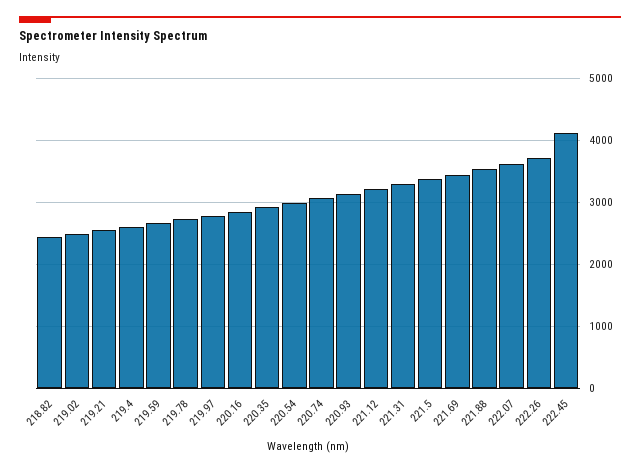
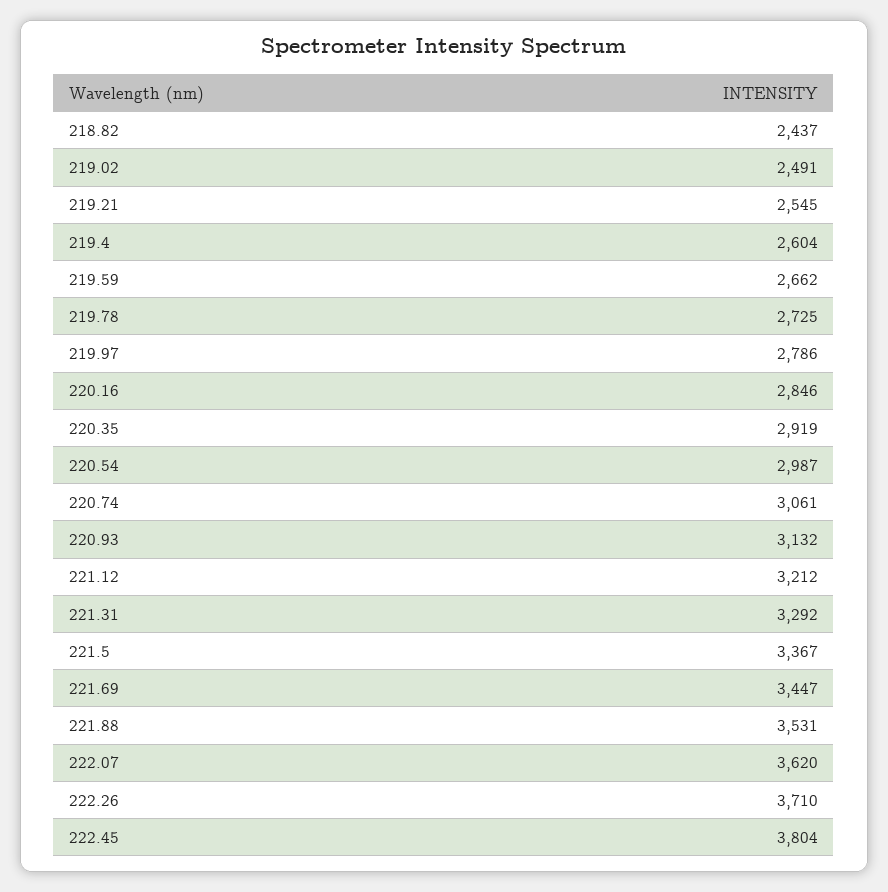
  {
    "218.82": 2437,
    "219.02": 2491,
    "219.21": 2545,
    "219.4": 2604,
    "219.59": 2662,
    "219.78": 2725,
    "219.97": 2786,
    "220.16": 2846,
    "220.35": 2919,
    "220.54": 2987,
    "220.74": 3061,
    "220.93": 3132,
    "221.12": 3212,
    "221.31": 3292,
    "221.5": 3367,
    "221.69": 3447,
    "221.88": 3531,
    "222.07": 3620,
    "222.26": 3710,
-   "222.45": 4100
+   "222.45": 3804
  }

